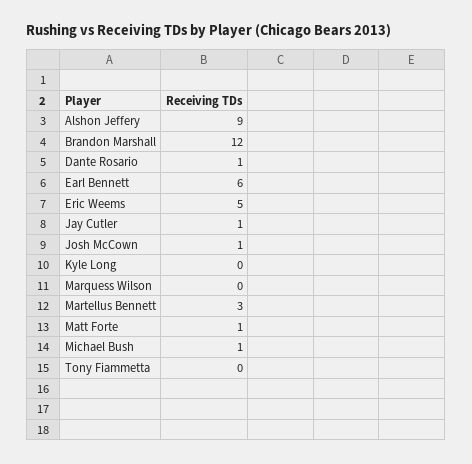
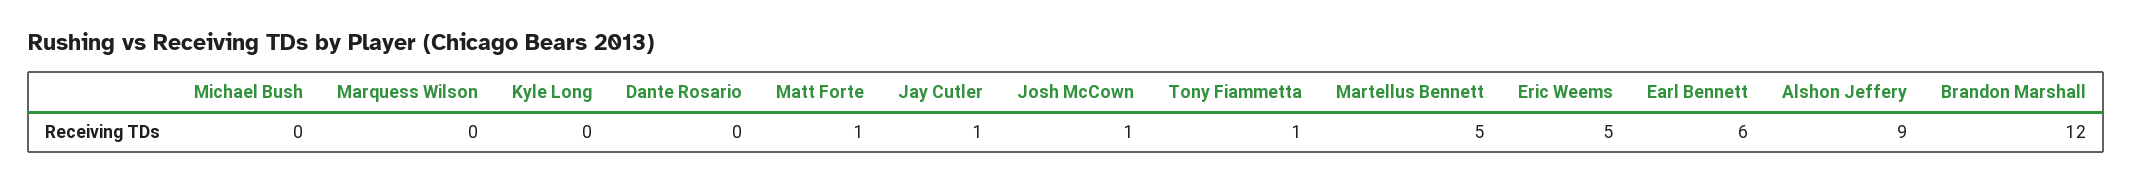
  {
    "Alshon Jeffery": 9,
    "Brandon Marshall": 12,
-   "Dante Rosario": 1,
+   "Dante Rosario": 0,
    "Earl Bennett": 6,
    "Eric Weems": 5,
    "Jay Cutler": 1,
    "Josh McCown": 1,
    "Kyle Long": 0,
    "Marquess Wilson": 0,
-   "Martellus Bennett": 3,
+   "Martellus Bennett": 5,
    "Matt Forte": 1,
-   "Michael Bush": 1,
+   "Michael Bush": 0,
-   "Tony Fiammetta": 0
+   "Tony Fiammetta": 1
  }

